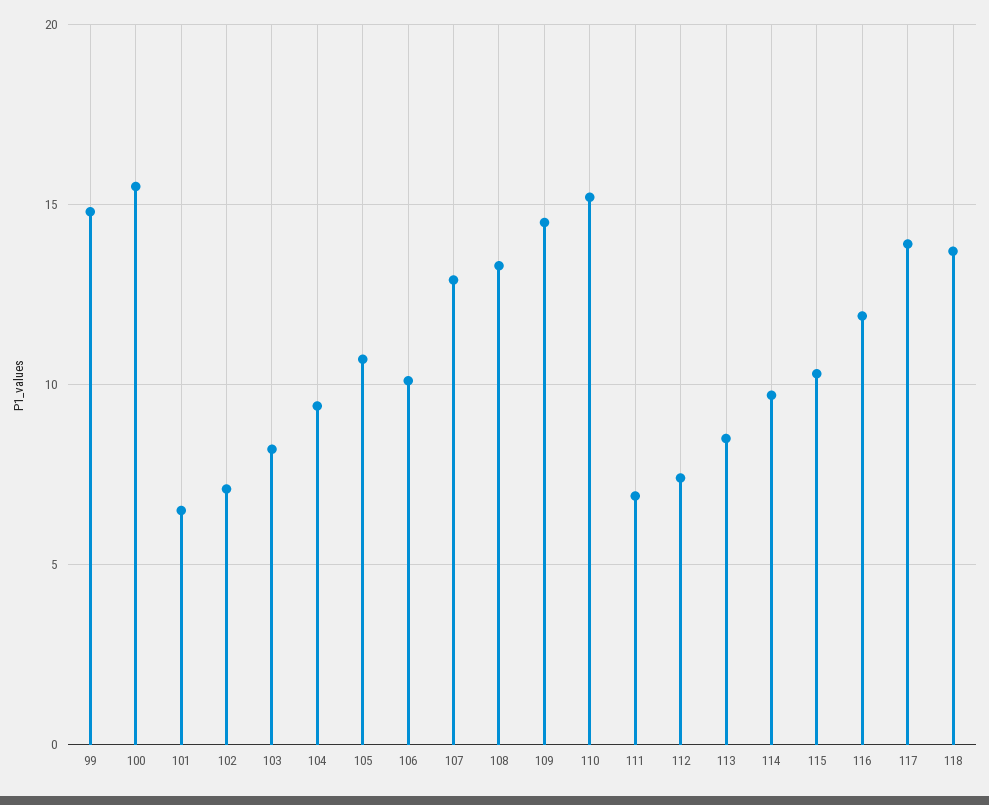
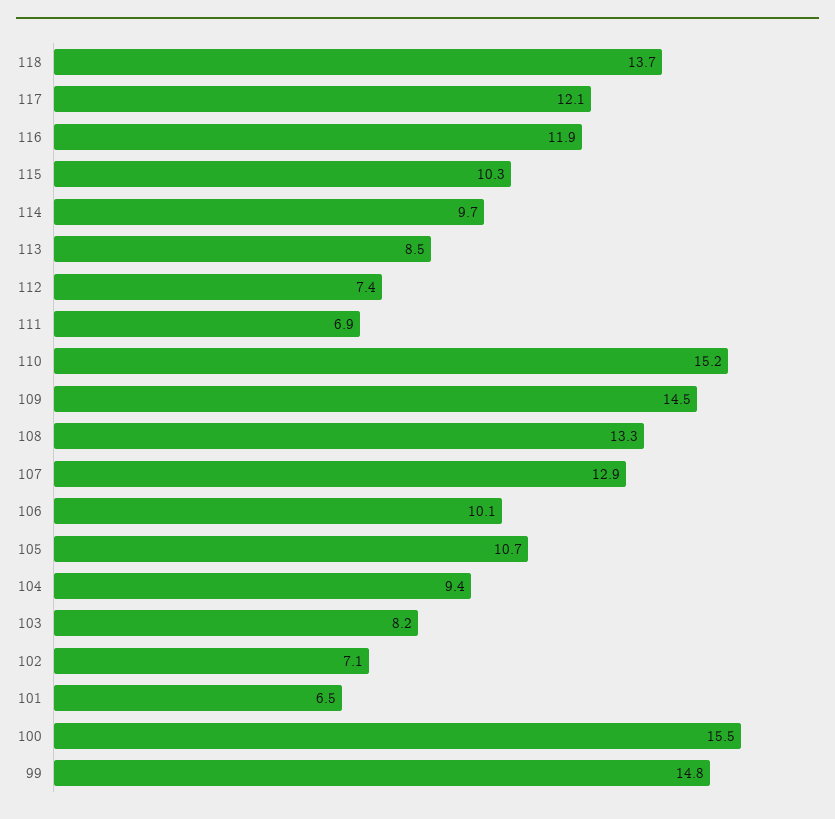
  {
    "99": 14.8,
    "100": 15.5,
    "101": 6.5,
    "102": 7.1,
    "103": 8.2,
    "104": 9.4,
    "105": 10.7,
    "106": 10.1,
    "107": 12.9,
    "108": 13.3,
    "109": 14.5,
    "110": 15.2,
    "111": 6.9,
    "112": 7.4,
    "113": 8.5,
    "114": 9.7,
    "115": 10.3,
    "116": 11.9,
-   "117": 14,
+   "117": 12.1,
    "118": 13.7
  }

